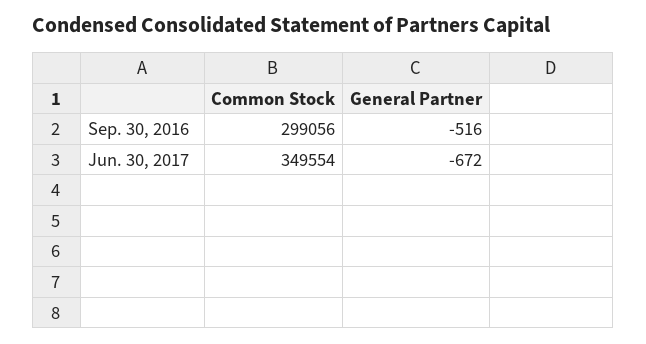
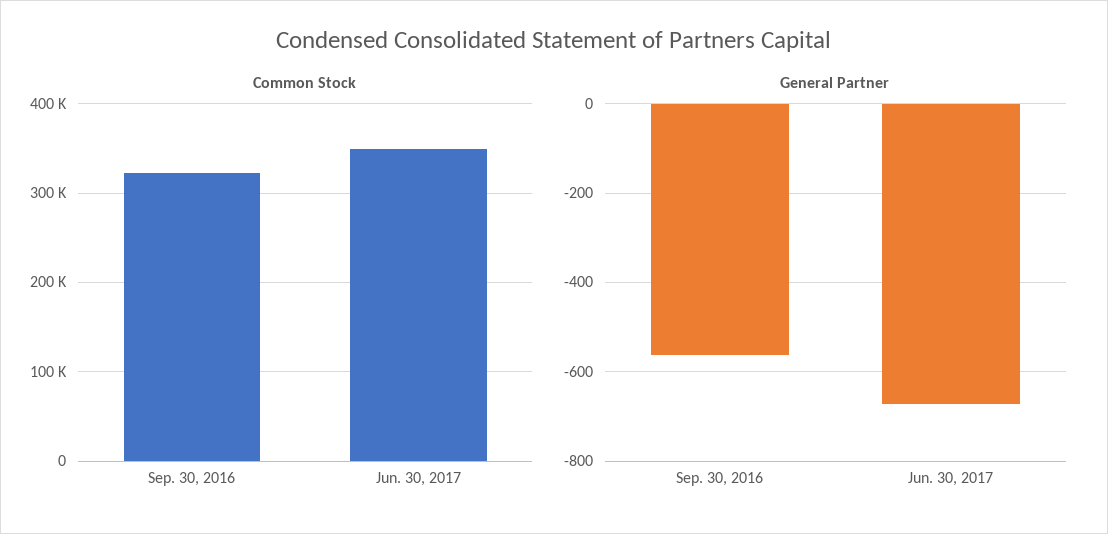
  {
    "Common Stock": {
-     "Sep. 30, 2016": 299056,
+     "Sep. 30, 2016": 320000,
      "Jun. 30, 2017": 349554
    },
    "General Partner": {
-     "Sep. 30, 2016": -516,
+     "Sep. 30, 2016": -560,
      "Jun. 30, 2017": -672
    }
  }

